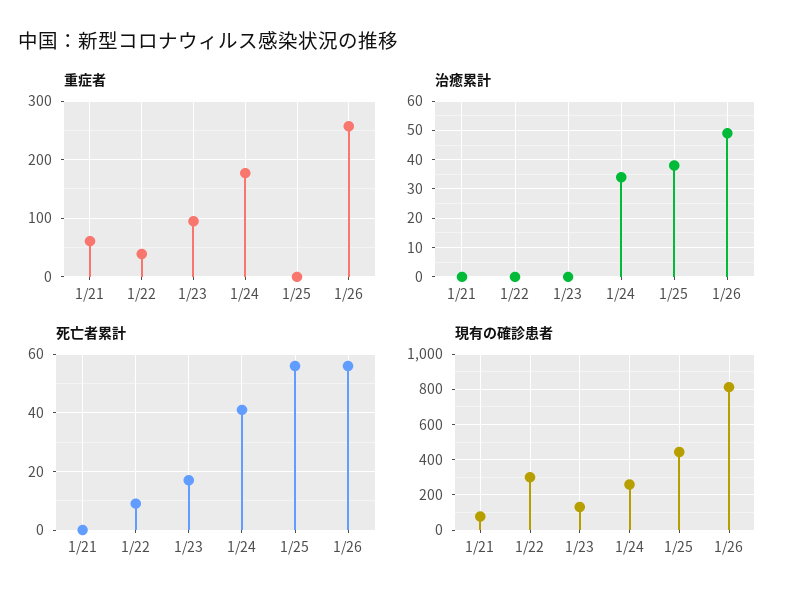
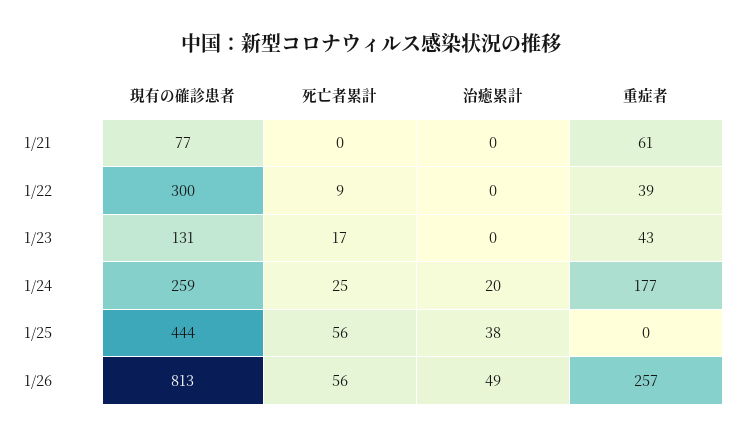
  {
    "重症者": {
      "1/21": 61,
      "1/22": 39,
-     "1/23": 100,
+     "1/23": 43,
      "1/24": 177,
      "1/25": 0,
      "1/26": 257
    },
    "治癒累計": {
      "1/21": 0,
      "1/22": 0,
      "1/23": 0,
-     "1/24": 35,
+     "1/24": 20,
      "1/25": 38,
      "1/26": 49
    },
    "死亡者累計": {
      "1/21": 0,
      "1/22": 9,
      "1/23": 17,
-     "1/24": 40,
+     "1/24": 25,
      "1/25": 56,
      "1/26": 56
    },
    "現有の確診患者": {
      "1/21": 77,
      "1/22": 300,
      "1/23": 131,
      "1/24": 259,
      "1/25": 444,
      "1/26": 813
    }
  }

